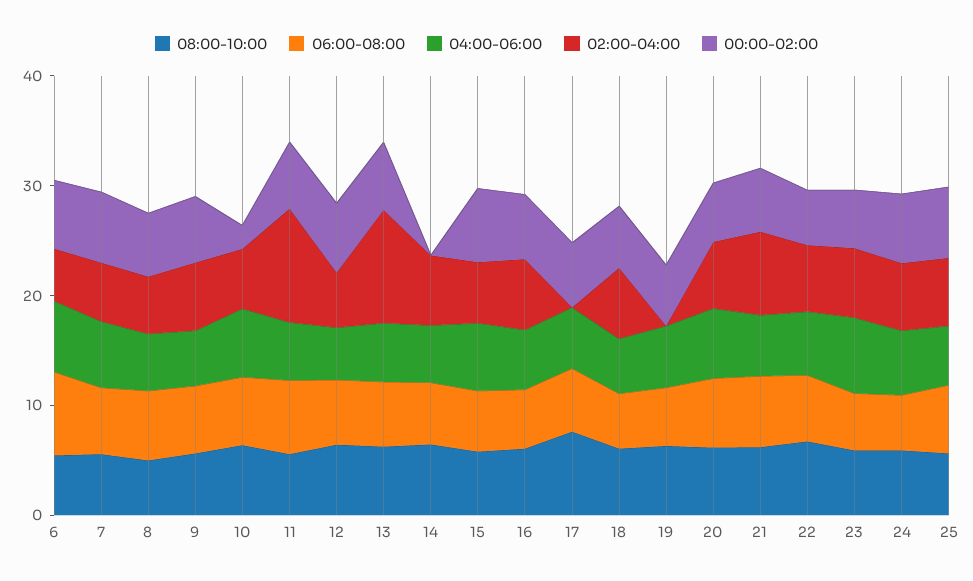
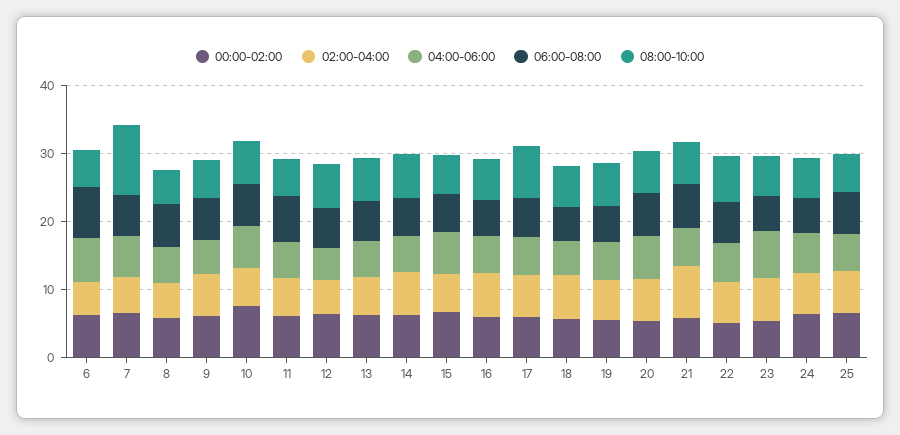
  {
    "08:00-10:00": {
      "6": 6,
-     "7": 6,
+     "7": 10,
      "8": 6,
      "9": 6,
      "10": 6,
      "11": 6,
      "12": 6,
      "13": 6,
      "14": 6,
      "15": 6,
      "16": 6,
      "17": 8,
      "18": 6,
      "19": 6,
      "20": 6,
      "21": 6,
      "22": 6,
      "23": 6,
      "24": 6,
      "25": 6
    },
    "06:00-08:00": {
      "6": 8,
      "7": 6,
      "8": 6,
      "9": 6,
      "10": 6,
      "11": 6,
      "12": 6,
      "13": 6,
      "14": 6,
      "15": 6,
      "16": 6,
      "17": 6,
      "18": 6,
      "19": 6,
      "20": 6,
      "21": 6,
      "22": 6,
      "23": 6,
      "24": 6,
      "25": 6
    },
    "04:00-06:00": {
      "6": 6,
      "7": 6,
      "8": 6,
      "9": 6,
      "10": 6,
      "11": 6,
      "12": 4,
      "13": 6,
      "14": 6,
      "15": 6,
      "16": 6,
      "17": 6,
      "18": 6,
      "19": 6,
      "20": 6,
      "21": 6,
      "22": 6,
      "23": 6,
      "24": 6,
      "25": 6
    },
    "02:00-04:00": {
      "6": 4,
      "7": 6,
      "8": 6,
      "9": 6,
      "10": 6,
-     "11": 10,
+     "11": 6,
      "12": 6,
-     "13": 10,
+     "13": 6,
      "14": 6,
      "15": 6,
      "16": 6,
-     "17": 0,
+     "17": 6,
      "18": 6,
-     "19": 0,
+     "19": 6,
      "20": 6,
      "21": 8,
      "22": 6,
      "23": 6,
      "24": 6,
      "25": 6
    },
    "00:00-02:00": {
      "6": 6,
      "7": 6,
      "8": 6,
      "9": 6,
-     "10": 2,
+     "10": 8,
      "11": 6,
      "12": 6,
      "13": 6,
-     "14": 0,
+     "14": 6,
      "15": 6,
      "16": 6,
      "17": 6,
      "18": 6,
      "19": 6,
      "20": 6,
      "21": 6,
      "22": 6,
      "23": 6,
      "24": 6,
      "25": 6
    }
  }

